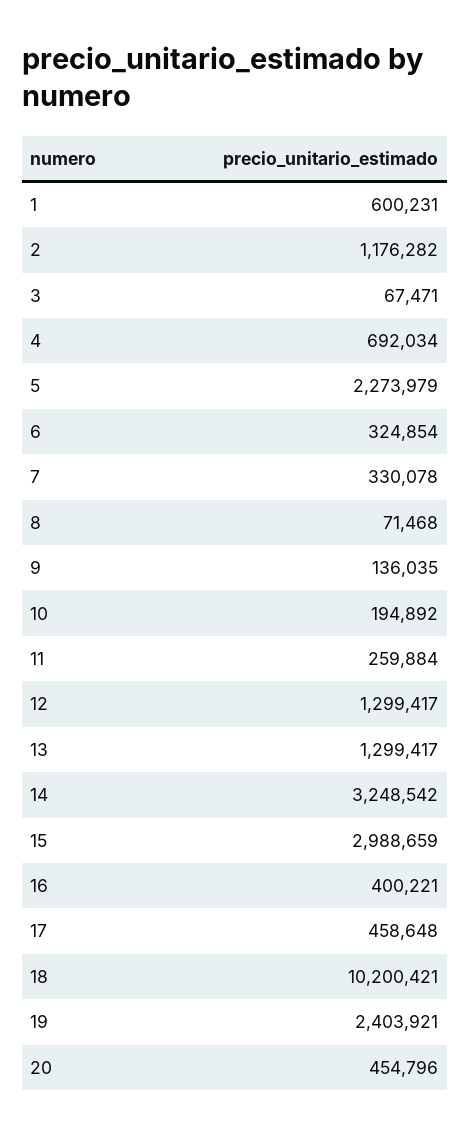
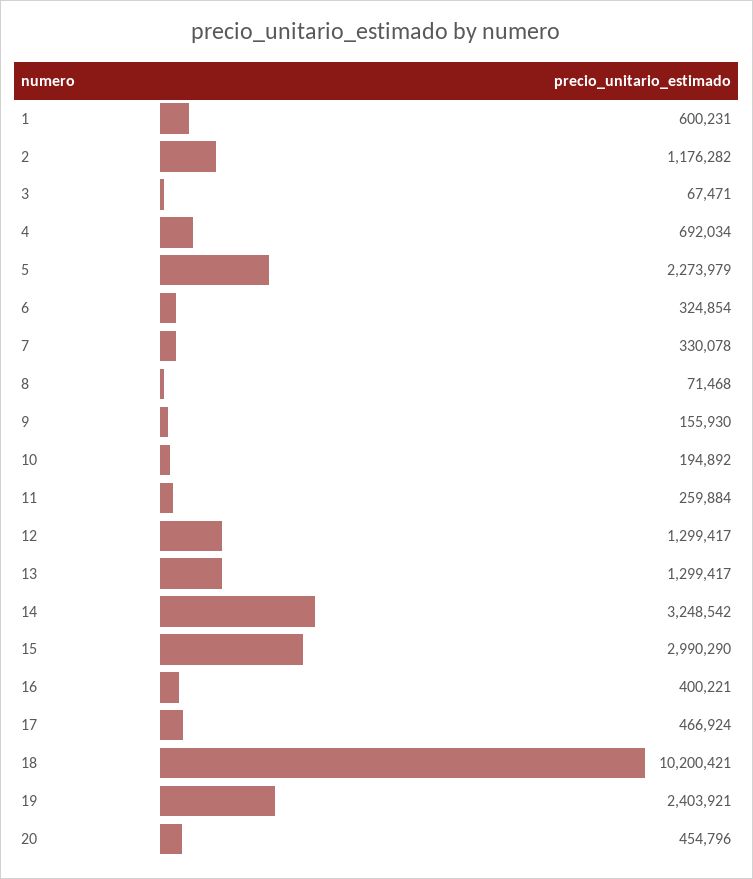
  {
    "1": 600231,
    "2": 1176282,
    "3": 67471,
    "4": 692034,
    "5": 2273979,
    "6": 324854,
    "7": 330078,
    "8": 71468,
-   "9": 136035,
+   "9": 155930,
    "10": 194892,
    "11": 259884,
    "12": 1299417,
    "13": 1299417,
    "14": 3248542,
-   "15": 2988659,
+   "15": 2990290,
    "16": 400221,
-   "17": 458648,
+   "17": 466924,
    "18": 10200421,
    "19": 2403921,
    "20": 454796
  }

